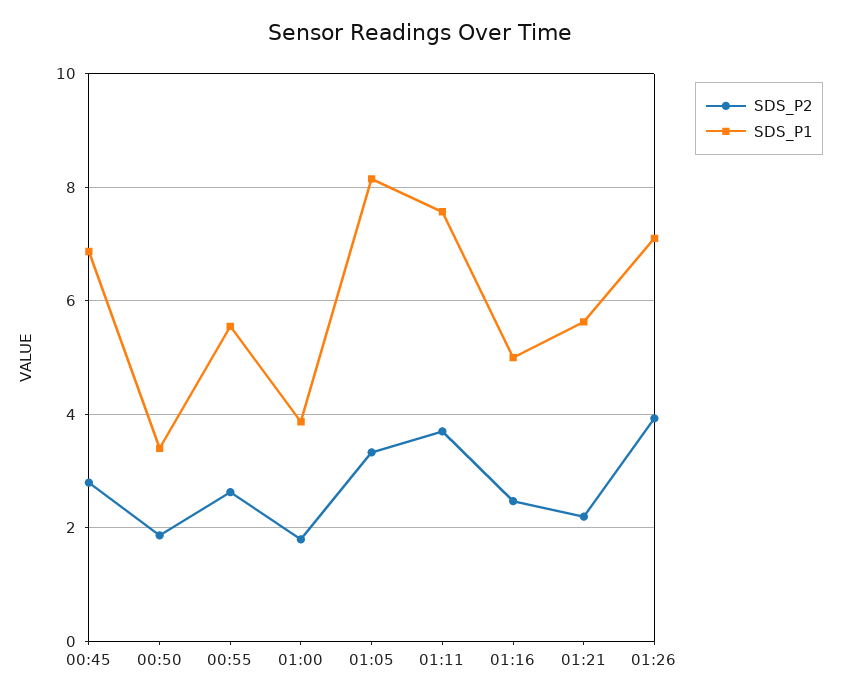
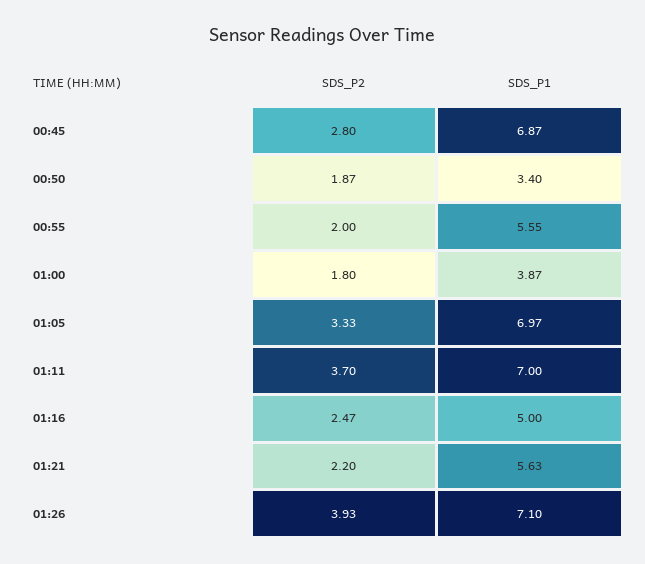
  {
    "SDS_P2": {
      "00:45": 2.8,
      "00:50": 1.87,
-     "00:55": 2.6,
+     "00:55": 2,
      "01:00": 1.8,
      "01:05": 3.33,
      "01:11": 3.7,
      "01:16": 2.47,
      "01:21": 2.2,
      "01:26": 3.93
    },
    "SDS_P1": {
      "00:45": 6.87,
      "00:50": 3.4,
      "00:55": 5.55,
      "01:00": 3.87,
-     "01:05": 8.2,
+     "01:05": 6.97,
-     "01:11": 7.6,
+     "01:11": 7,
      "01:16": 5,
      "01:21": 5.63,
      "01:26": 7.1
    }
  }

